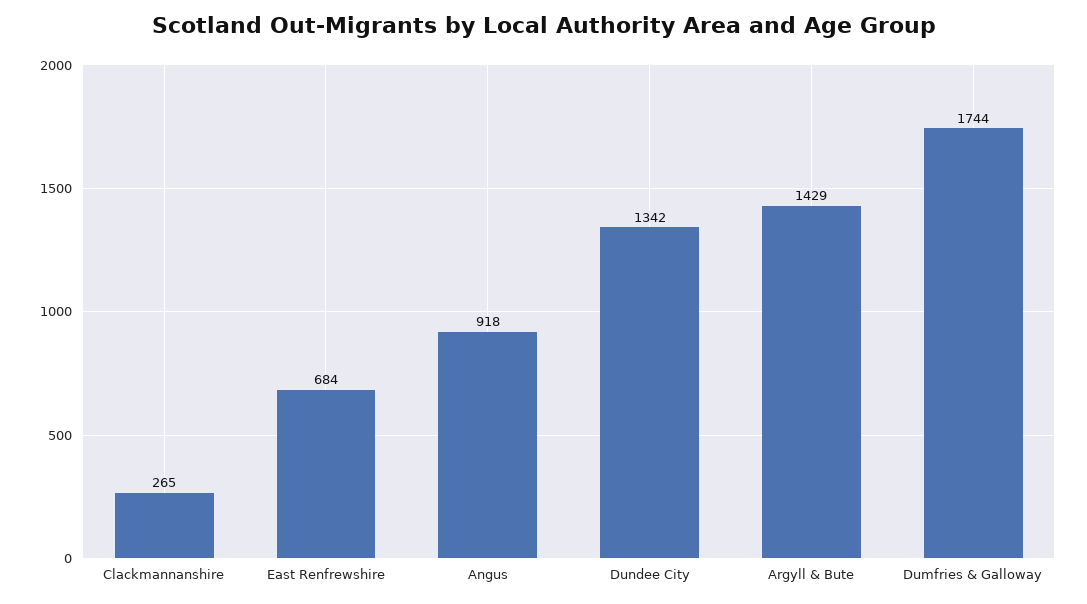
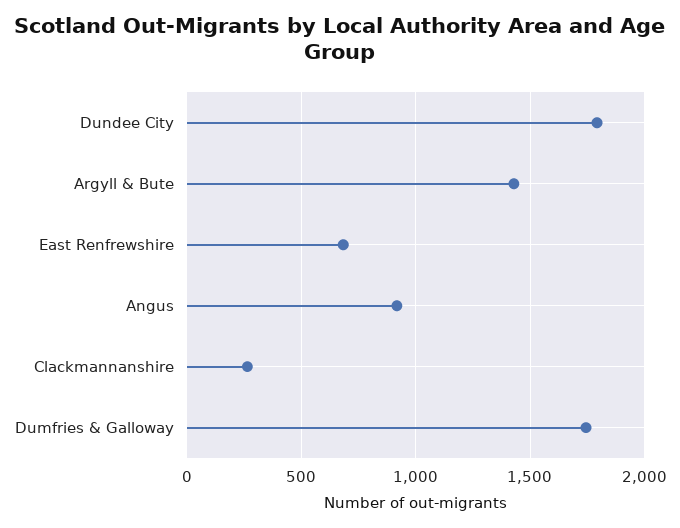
  {
    "Clackmannanshire": 265,
    "East Renfrewshire": 684,
    "Angus": 918,
-   "Dundee City": 1342,
+   "Dundee City": 1800,
    "Argyll & Bute": 1429,
    "Dumfries & Galloway": 1744
  }

